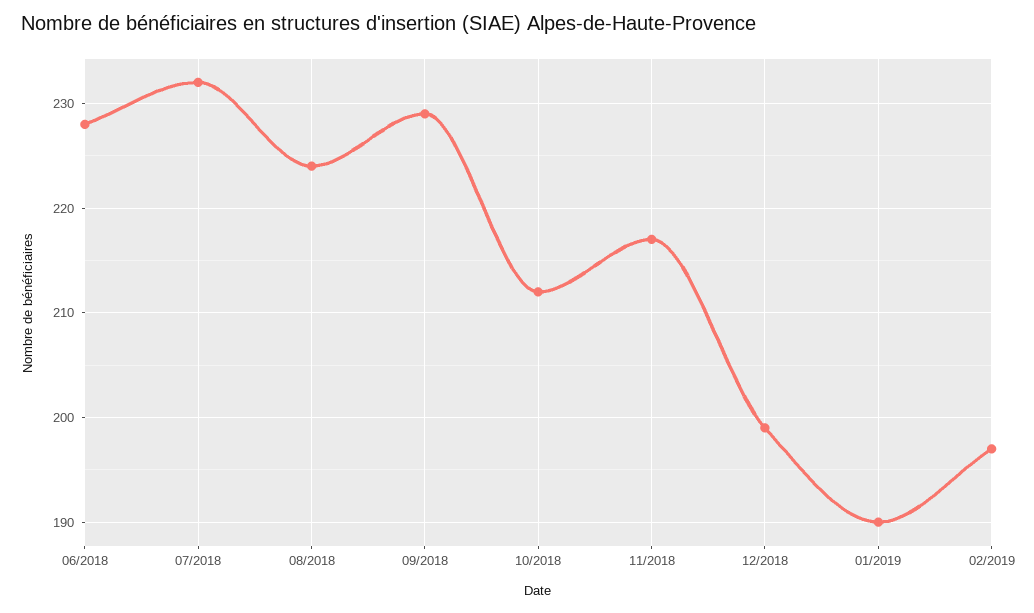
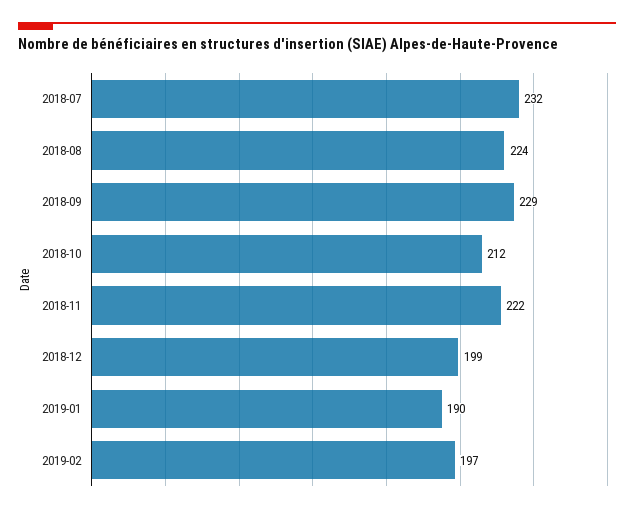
  {
-   "06/2018": 228,
    "07/2018": 232,
    "08/2018": 224,
    "09/2018": 229,
    "10/2018": 212,
-   "11/2018": 217,
+   "11/2018": 222,
    "12/2018": 199,
    "01/2019": 190,
    "02/2019": 197
  }

